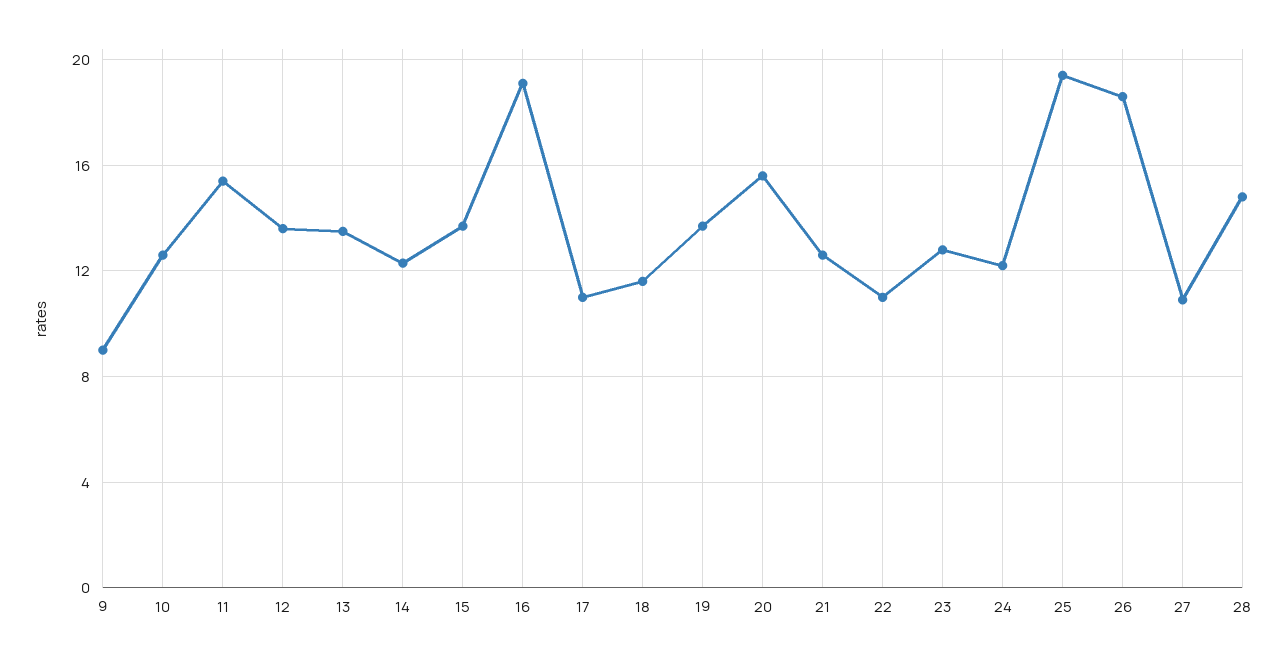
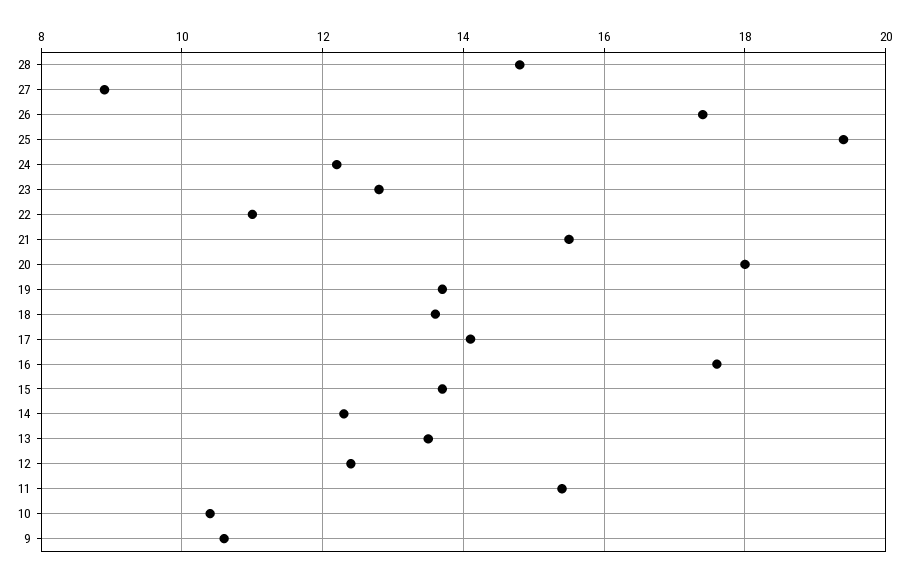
  {
-   "9": 9,
+   "9": 10.5,
-   "10": 12.5,
+   "10": 10.5,
    "11": 15.5,
-   "12": 13.5,
+   "12": 12.5,
    "13": 13.5,
    "14": 12.5,
    "15": 13.5,
-   "16": 19,
+   "16": 17.5,
-   "17": 11,
+   "17": 14,
-   "18": 11.5,
+   "18": 13.5,
    "19": 13.5,
-   "20": 15.5,
+   "20": 18,
-   "21": 12.5,
+   "21": 15.5,
    "22": 11,
    "23": 13,
    "24": 12,
    "25": 19.5,
-   "26": 18.5,
+   "26": 17.5,
-   "27": 11,
+   "27": 9,
    "28": 15
  }

